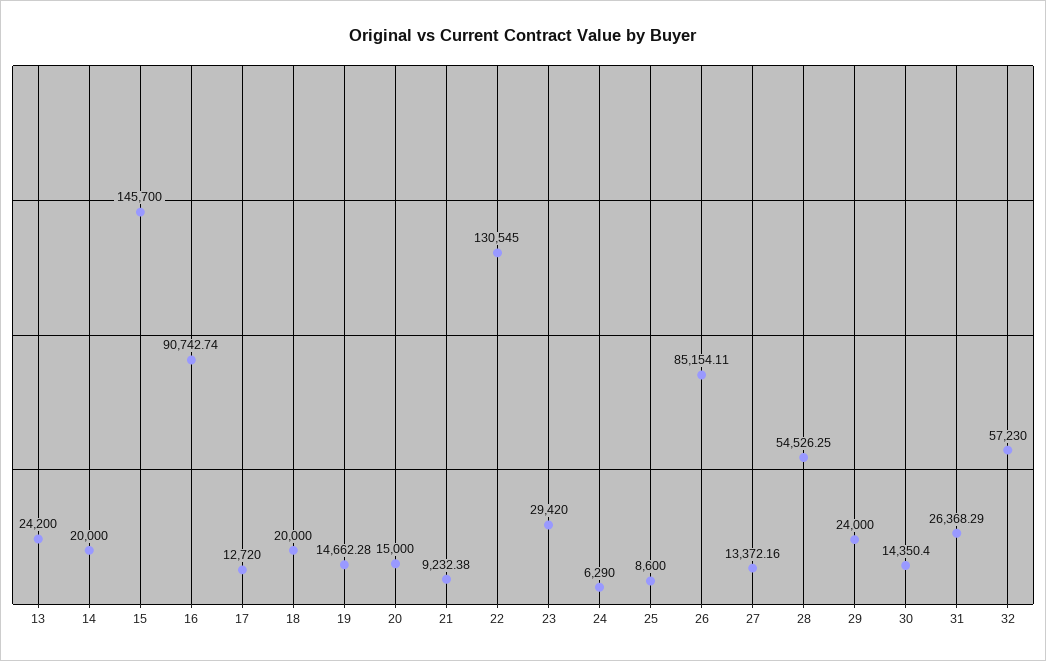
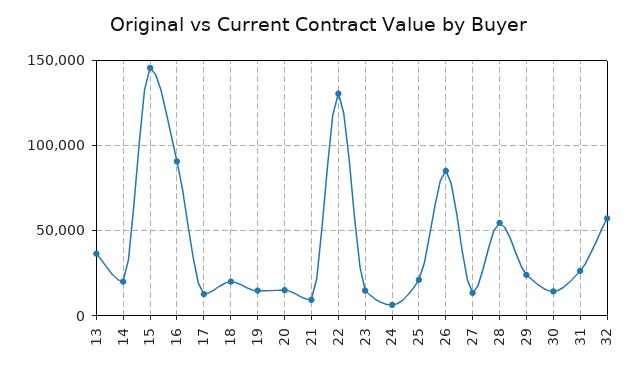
  {
-   "13": 24200,
+   "13": 35000,
    "14": 20000,
    "15": 145700,
    "16": 90742.74,
    "17": 12720,
    "18": 20000,
    "19": 14662.28,
    "20": 15000,
    "21": 9232.38,
    "22": 130545,
-   "23": 29420,
+   "23": 15000,
    "24": 6290,
-   "25": 8600,
+   "25": 20000,
    "26": 85154.11,
    "27": 13372.16,
    "28": 54526.25,
    "29": 24000,
    "30": 14350.4,
    "31": 26368.29,
    "32": 57230
  }

